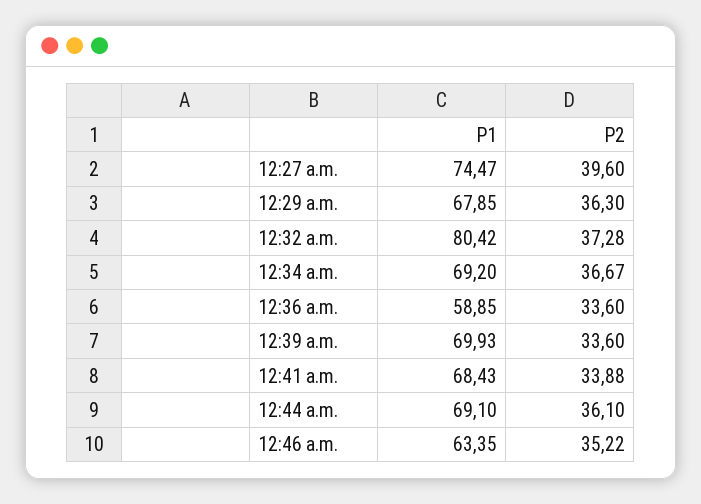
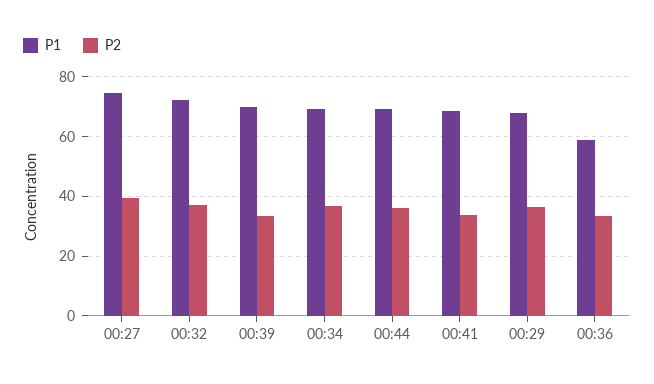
  {
    "P1": {
      "12:27 a.m.": 74.47,
      "12:29 a.m.": 67.85,
-     "12:32 a.m.": 80.42,
+     "12:32 a.m.": 72.5,
      "12:34 a.m.": 69.2,
      "12:36 a.m.": 58.85,
      "12:39 a.m.": 69.93,
      "12:41 a.m.": 68.43,
-     "12:44 a.m.": 69.1,
+     "12:44 a.m.": 69.1
-     "12:46 a.m.": 63.35
    },
    "P2": {
      "12:27 a.m.": 39.6,
      "12:29 a.m.": 36.3,
      "12:32 a.m.": 37.28,
      "12:34 a.m.": 36.67,
      "12:36 a.m.": 33.6,
      "12:39 a.m.": 33.6,
      "12:41 a.m.": 33.88,
-     "12:44 a.m.": 36.1,
+     "12:44 a.m.": 36.1
-     "12:46 a.m.": 35.22
    }
  }

